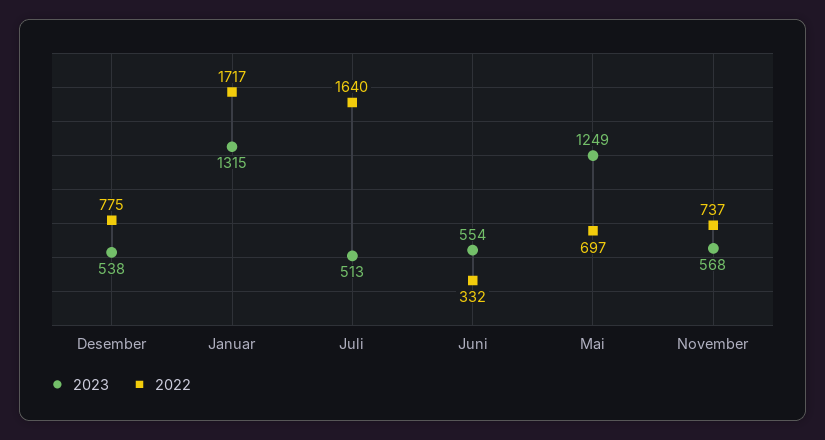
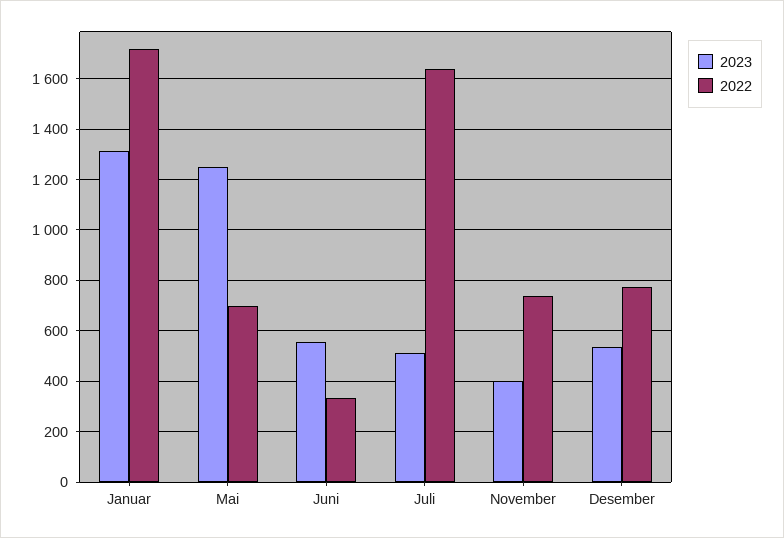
  {
    "2023": {
      "Desember": 538,
      "Januar": 1315,
      "Juli": 513,
      "Juni": 554,
      "Mai": 1249,
-     "November": 568
+     "November": 400
    },
    "2022": {
      "Desember": 775,
      "Januar": 1717,
      "Juli": 1640,
      "Juni": 332,
      "Mai": 697,
      "November": 737
    }
  }

